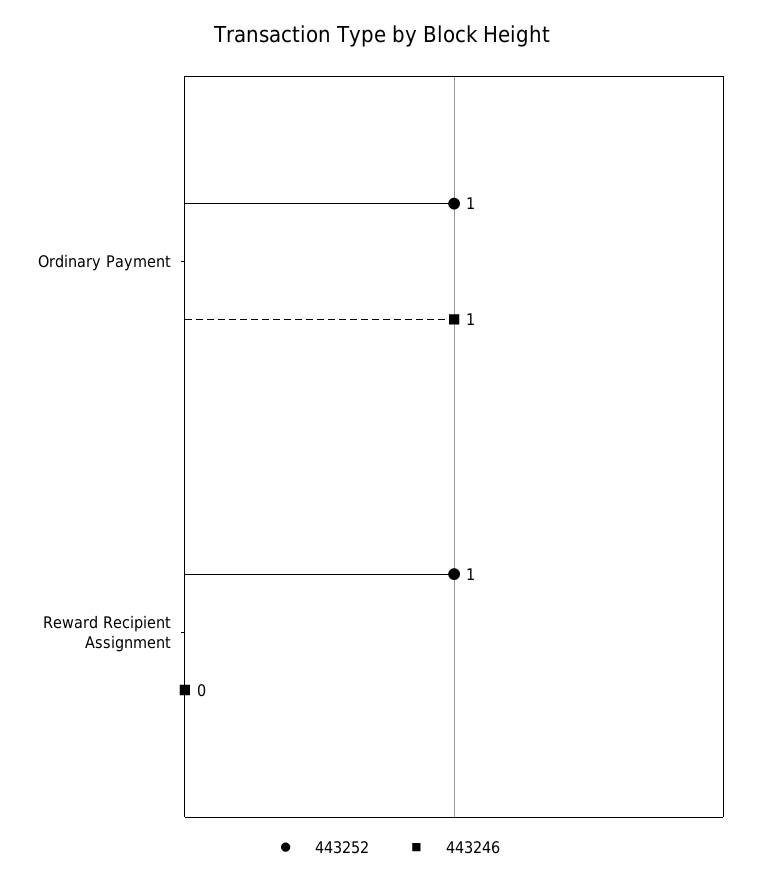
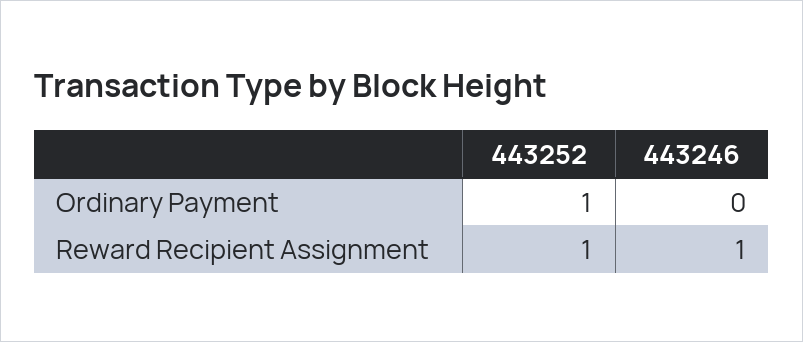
  {
    "443252": {
      "Ordinary Payment": 1,
      "Reward Recipient Assignment": 1
    },
    "443246": {
-     "Ordinary Payment": 1,
+     "Ordinary Payment": 0,
-     "Reward Recipient Assignment": 0
+     "Reward Recipient Assignment": 1
    }
  }

